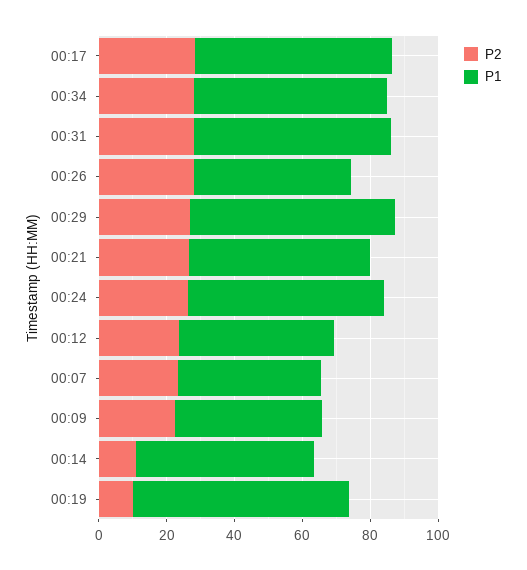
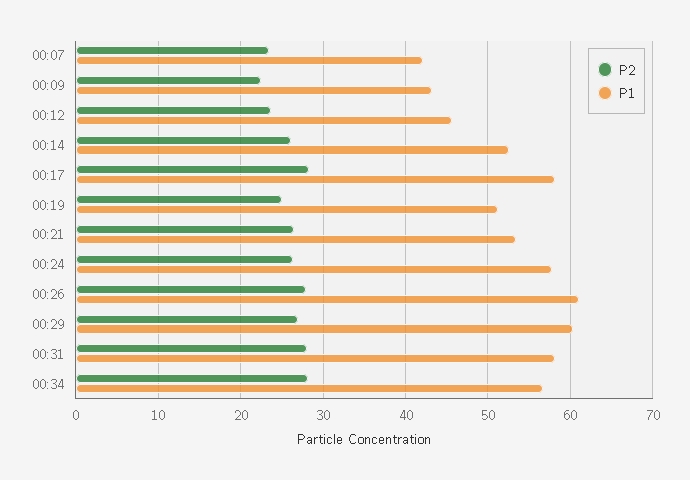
  {
    "P2": {
      "00:17": 28,
      "00:34": 28,
      "00:31": 28,
      "00:26": 28,
      "00:29": 27,
      "00:21": 27,
      "00:24": 26,
      "00:12": 24,
      "00:07": 23,
      "00:09": 22,
-     "00:14": 10,
+     "00:14": 26,
-     "00:19": 10
+     "00:19": 25
    },
    "P1": {
      "00:17": 58,
      "00:34": 57,
      "00:31": 58,
-     "00:26": 45,
+     "00:26": 61,
      "00:29": 60,
      "00:21": 53,
      "00:24": 58,
      "00:12": 46,
      "00:07": 42,
      "00:09": 43,
      "00:14": 53,
-     "00:19": 65
+     "00:19": 51
    }
  }

